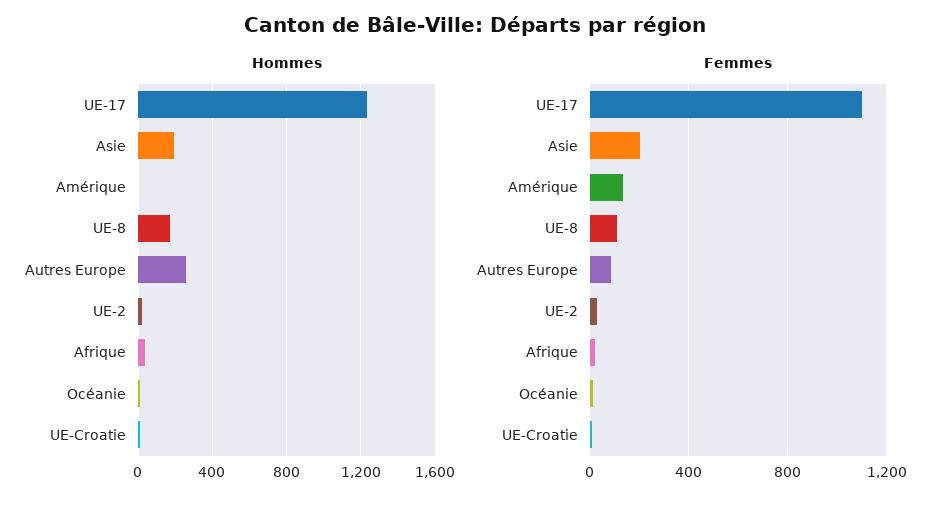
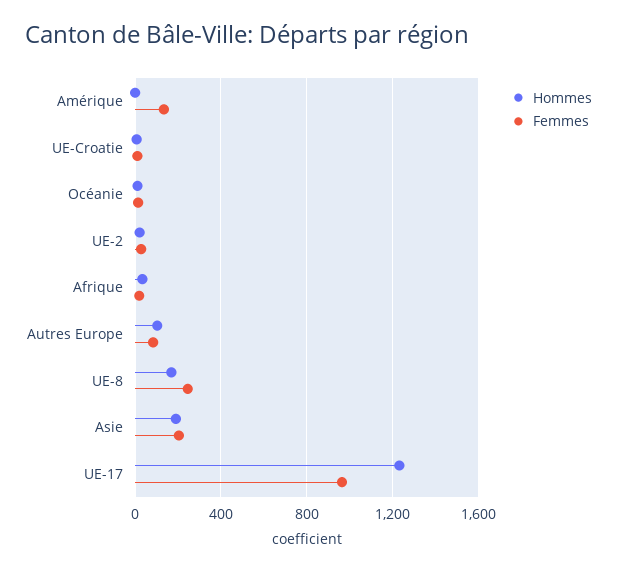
  {
    "Hommes": {
      "UE-17": 1250,
      "Asie": 200,
      "Amérique": 0,
      "UE-8": 150,
-     "Autres Europe": 250,
+     "Autres Europe": 100,
      "UE-2": 0,
      "Afrique": 50,
      "Océanie": 0,
      "UE-Croatie": 0
    },
    "Femmes": {
-     "UE-17": 1100,
+     "UE-17": 950,
      "Asie": 200,
      "Amérique": 150,
-     "UE-8": 100,
+     "UE-8": 250,
      "Autres Europe": 100,
      "UE-2": 50,
      "Afrique": 0,
      "Océanie": 0,
      "UE-Croatie": 0
    }
  }

